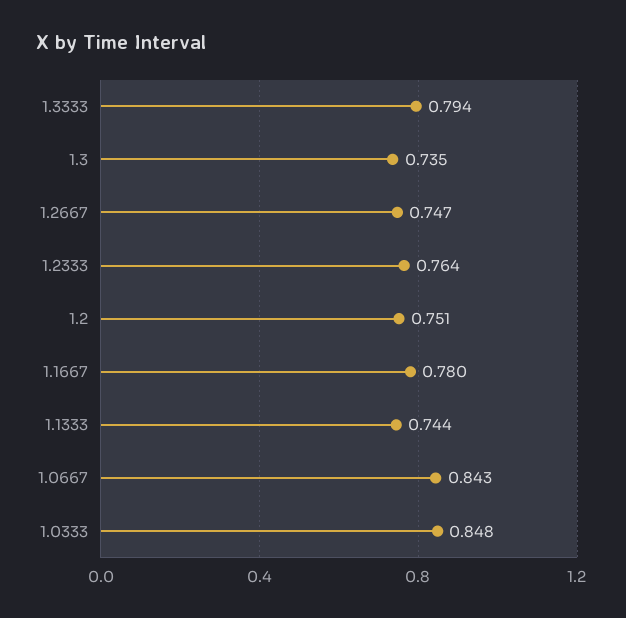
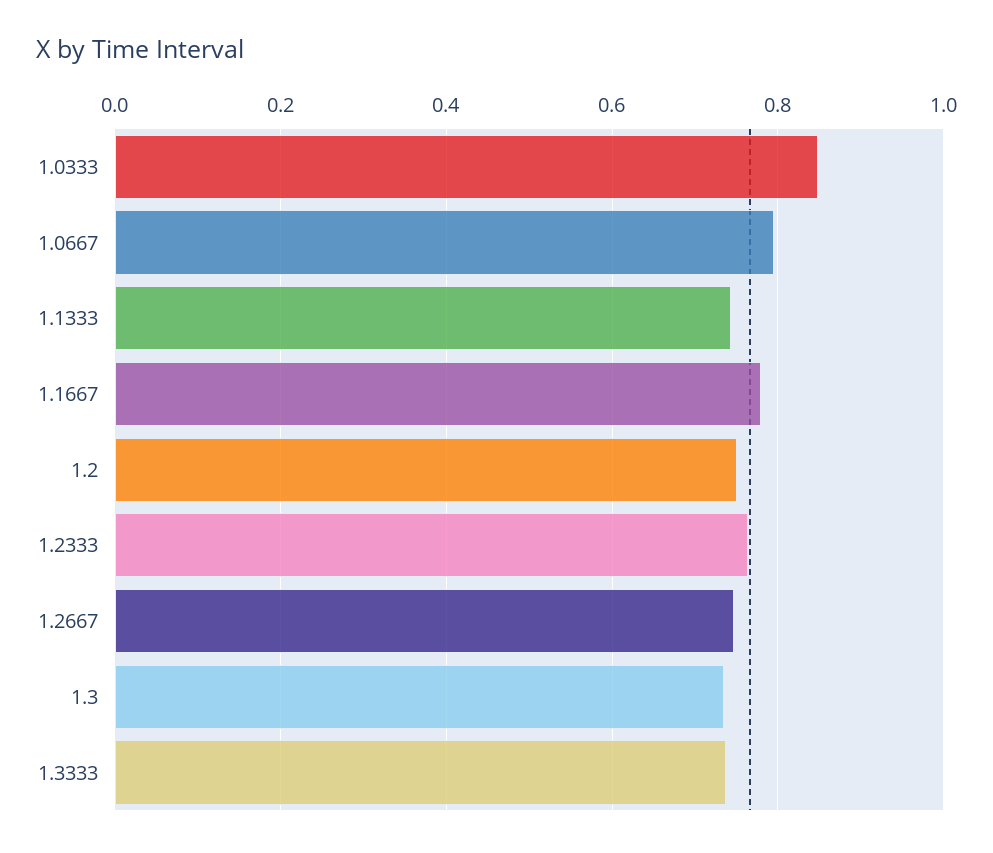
  {
-   "1.3333": 0.794,
+   "1.3333": 0.74,
    "1.3": 0.735,
    "1.2667": 0.747,
    "1.2333": 0.764,
    "1.2": 0.751,
    "1.1667": 0.78,
    "1.1333": 0.744,
-   "1.0667": 0.843,
+   "1.0667": 0.8,
    "1.0333": 0.848
  }

